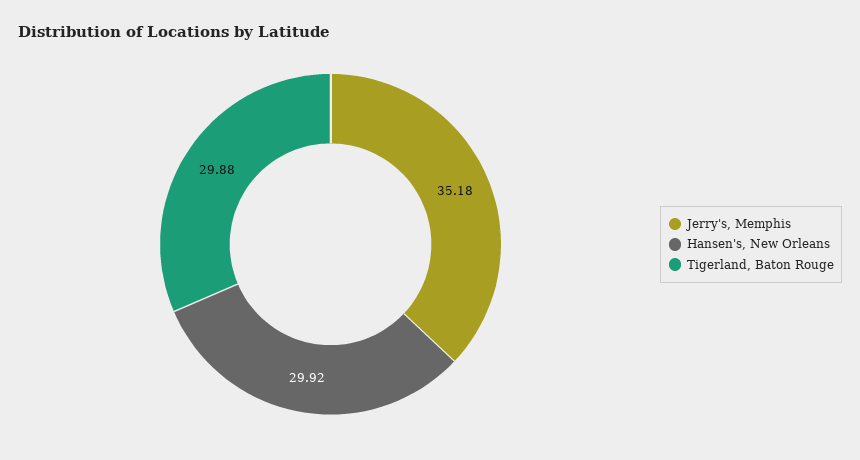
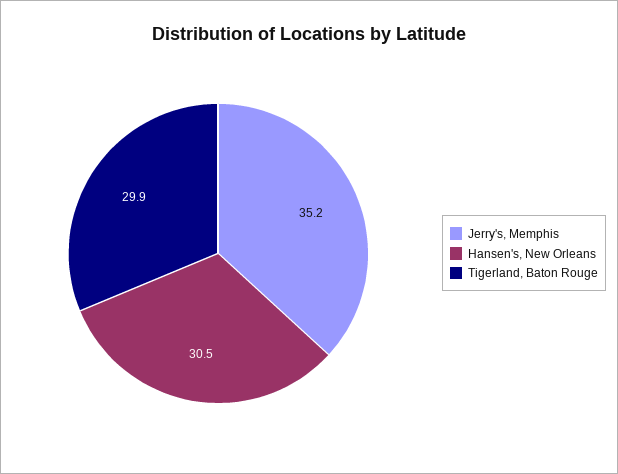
  {
    "Jerry's, Memphis": 35.18,
-   "Hansen's, New Orleans": 29.92,
+   "Hansen's, New Orleans": 30.5,
    "Tigerland, Baton Rouge": 29.88
  }

